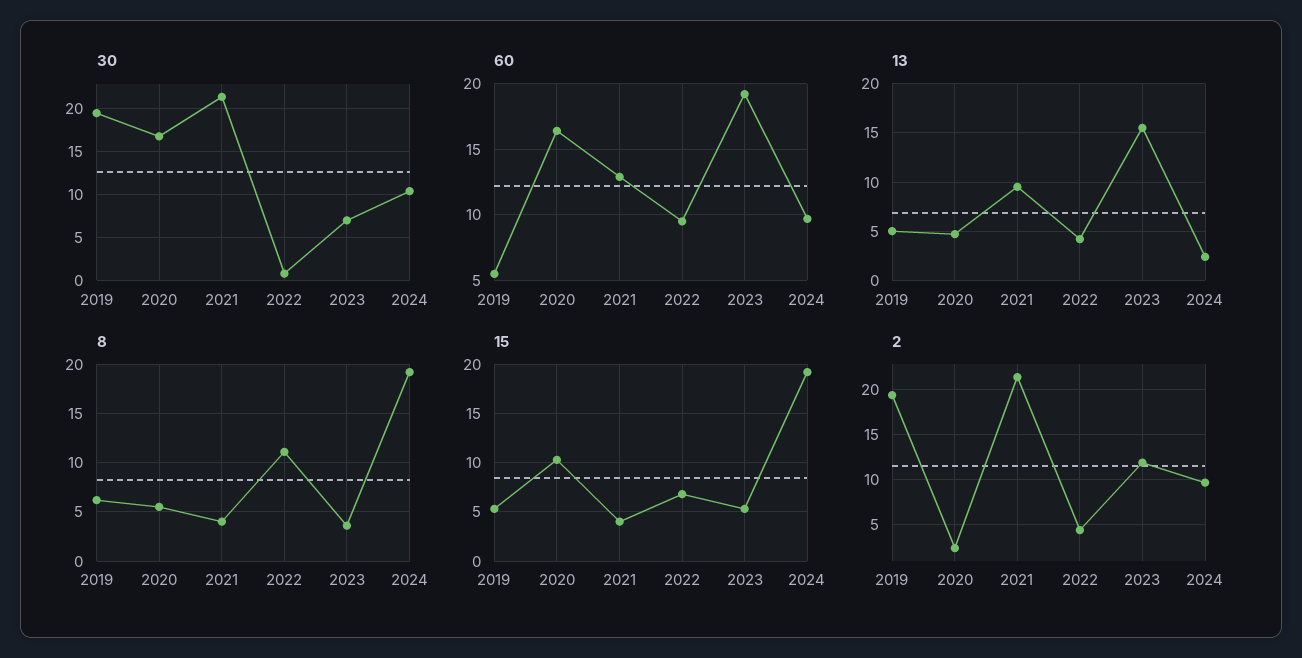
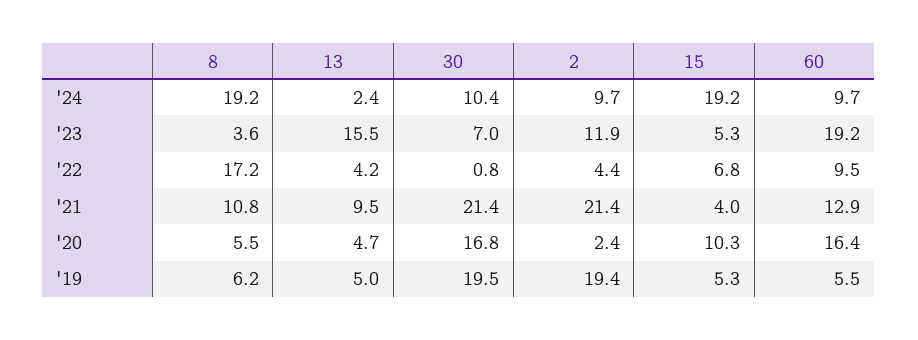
  {
    "30": {
      "2019": 19.5,
      "2020": 16.8,
      "2021": 21.4,
      "2022": 0.8,
      "2023": 7,
      "2024": 10.4
    },
    "60": {
      "2019": 5.5,
      "2020": 16.4,
      "2021": 12.9,
      "2022": 9.5,
      "2023": 19.2,
      "2024": 9.7
    },
    "13": {
      "2019": 5,
      "2020": 4.7,
      "2021": 9.5,
      "2022": 4.2,
      "2023": 15.5,
      "2024": 2.4
    },
    "8": {
      "2019": 6.2,
      "2020": 5.5,
-     "2021": 4,
+     "2021": 10.8,
-     "2022": 11,
+     "2022": 17.2,
      "2023": 3.6,
      "2024": 19.2
    },
    "15": {
      "2019": 5.3,
      "2020": 10.3,
      "2021": 4,
      "2022": 6.8,
      "2023": 5.3,
      "2024": 19.2
    },
    "2": {
      "2019": 19.4,
      "2020": 2.4,
      "2021": 21.4,
      "2022": 4.4,
      "2023": 11.9,
      "2024": 9.7
    }
  }

